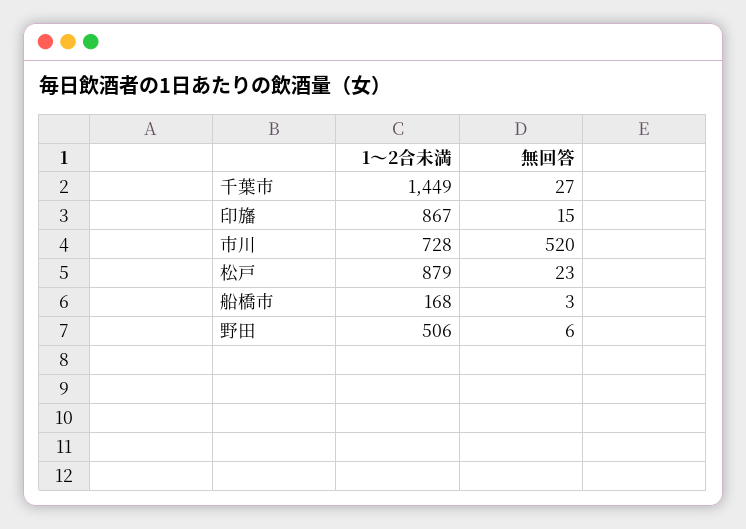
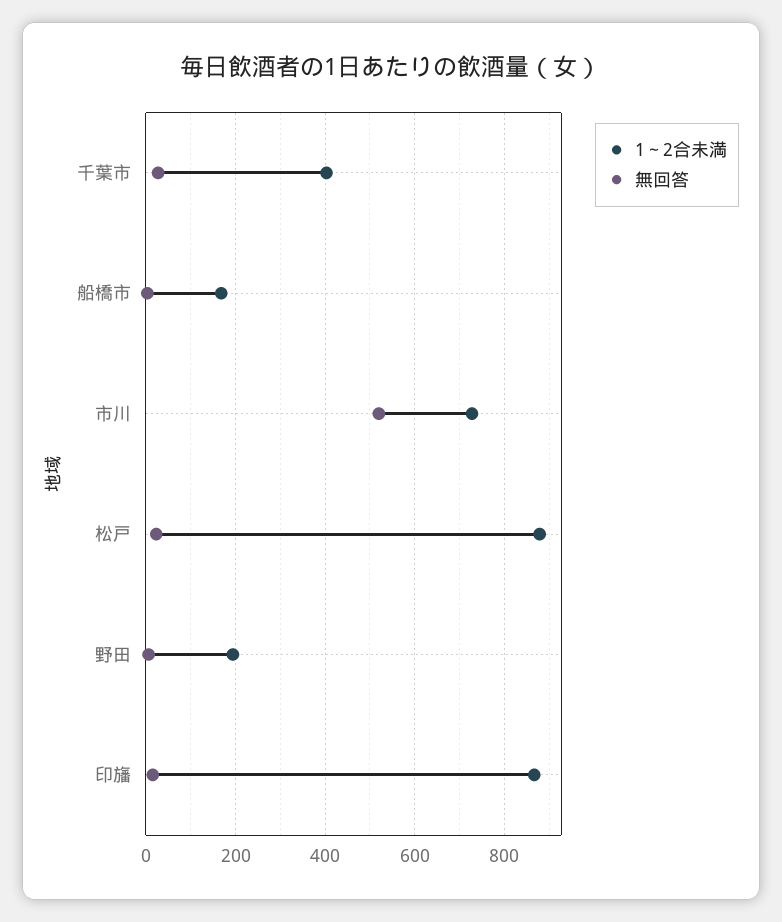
  {
    "1～2合未満": {
-     "千葉市": 1449,
+     "千葉市": 400,
      "印旛": 867,
      "市川": 728,
      "松戸": 879,
      "船橋市": 168,
-     "野田": 506
+     "野田": 200
    },
    "無回答": {
      "千葉市": 27,
      "印旛": 15,
      "市川": 520,
      "松戸": 23,
      "船橋市": 3,
      "野田": 6
    }
  }

